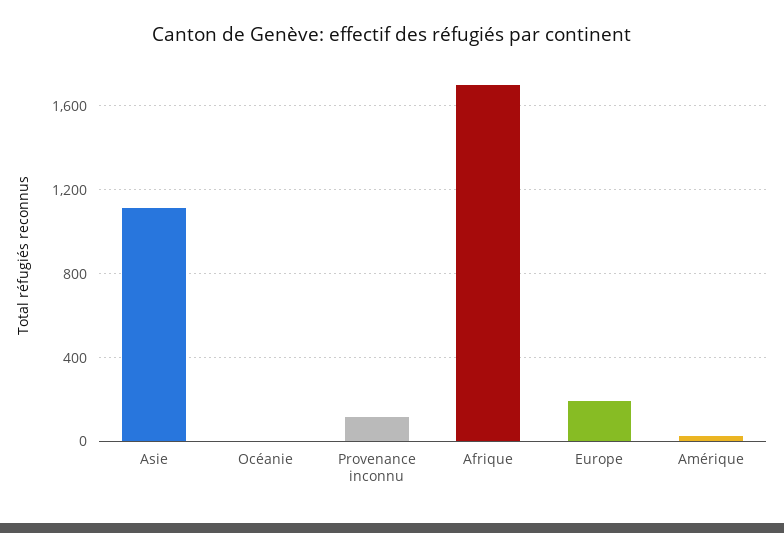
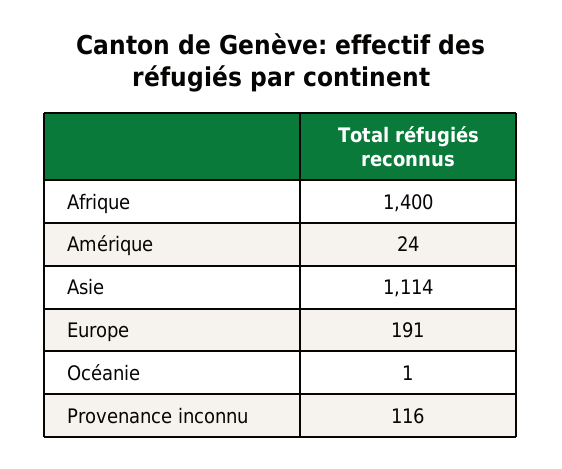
  {
    "Asie": 1114,
    "Océanie": 1,
    "Provenance inconnu": 116,
-   "Afrique": 1700,
+   "Afrique": 1400,
    "Europe": 191,
    "Amérique": 24
  }

